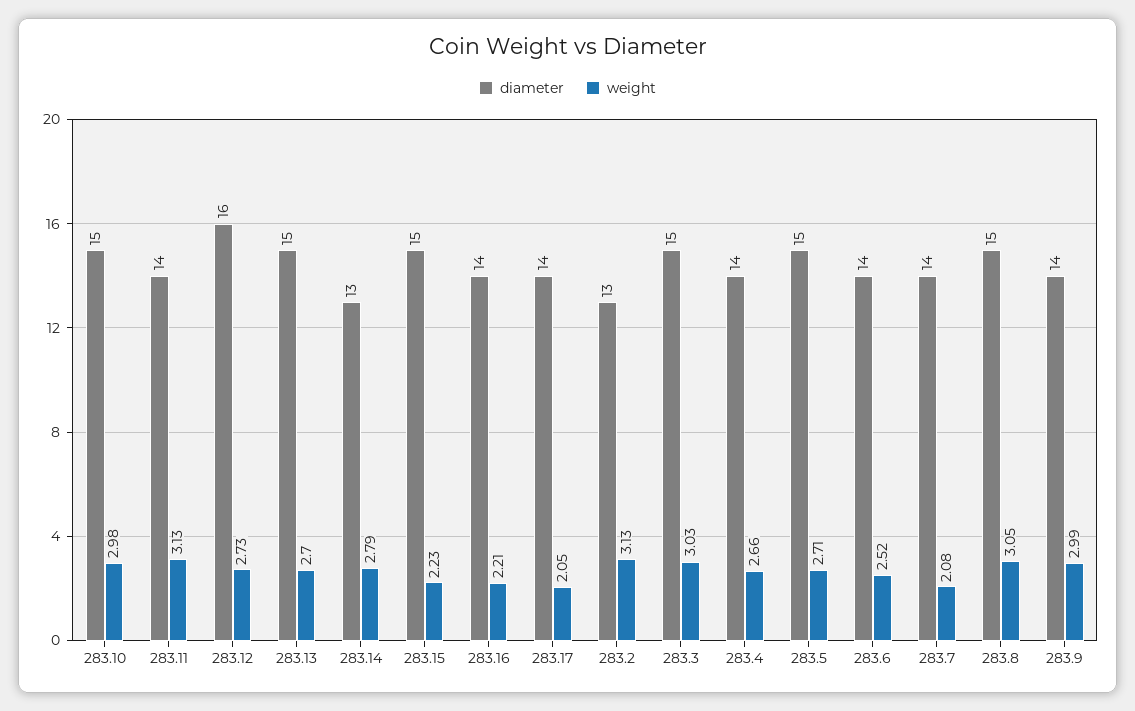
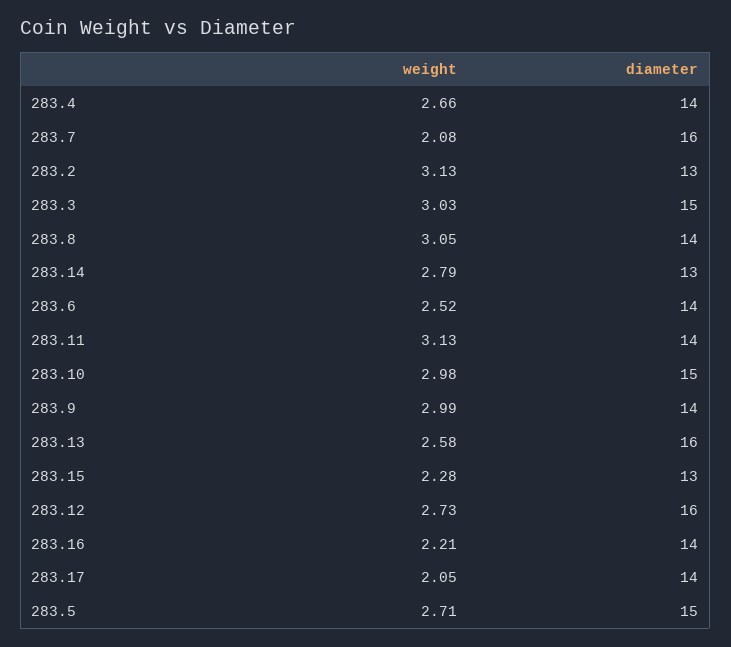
  {
    "diameter": {
      "283.10": 15,
      "283.11": 14,
      "283.12": 16,
-     "283.13": 15,
+     "283.13": 16,
      "283.14": 13,
-     "283.15": 15,
+     "283.15": 13,
      "283.16": 14,
      "283.17": 14,
      "283.2": 13,
      "283.3": 15,
      "283.4": 14,
      "283.5": 15,
      "283.6": 14,
-     "283.7": 14,
+     "283.7": 16,
-     "283.8": 15,
+     "283.8": 14,
      "283.9": 14
    },
    "weight": {
      "283.10": 2.98,
      "283.11": 3.13,
      "283.12": 2.73,
-     "283.13": 2.7,
+     "283.13": 2.58,
      "283.14": 2.79,
-     "283.15": 2.23,
+     "283.15": 2.28,
      "283.16": 2.21,
      "283.17": 2.05,
      "283.2": 3.13,
      "283.3": 3.03,
      "283.4": 2.66,
      "283.5": 2.71,
      "283.6": 2.52,
      "283.7": 2.08,
      "283.8": 3.05,
      "283.9": 2.99
    }
  }

